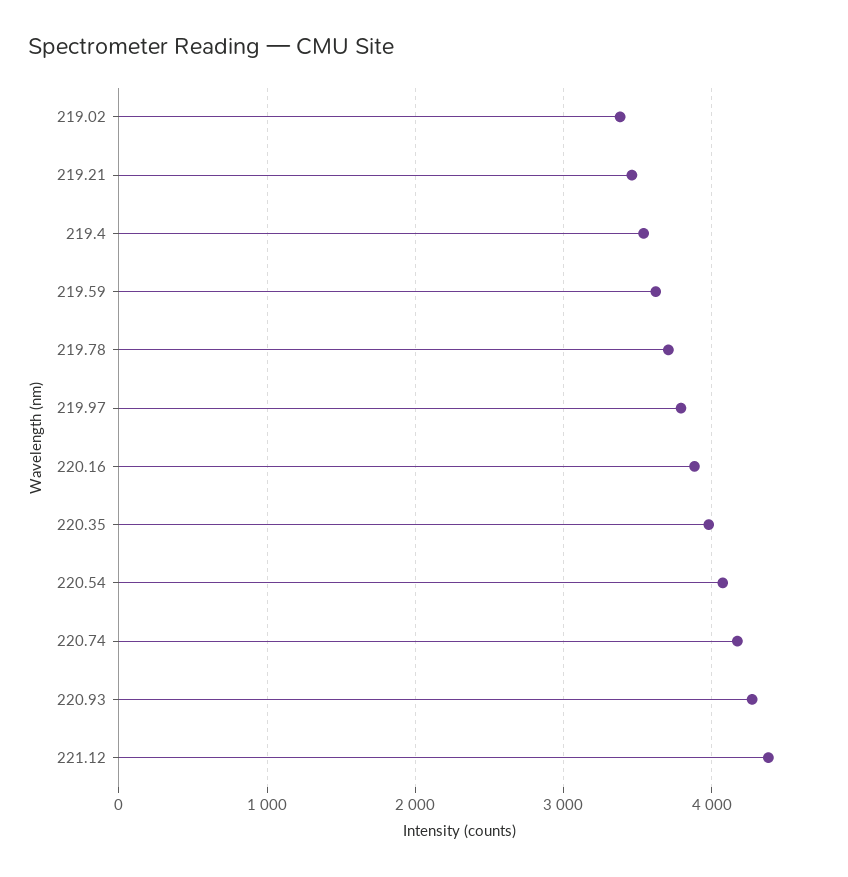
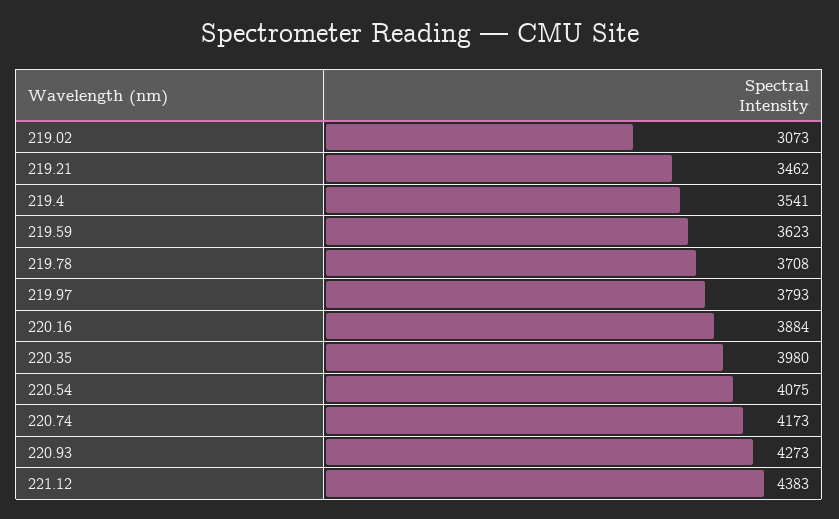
  {
-   "219.02": 3400,
+   "219.02": 3073,
    "219.21": 3462,
    "219.4": 3541,
    "219.59": 3623,
    "219.78": 3708,
    "219.97": 3793,
    "220.16": 3884,
    "220.35": 3980,
    "220.54": 4075,
    "220.74": 4173,
    "220.93": 4273,
    "221.12": 4383
  }

